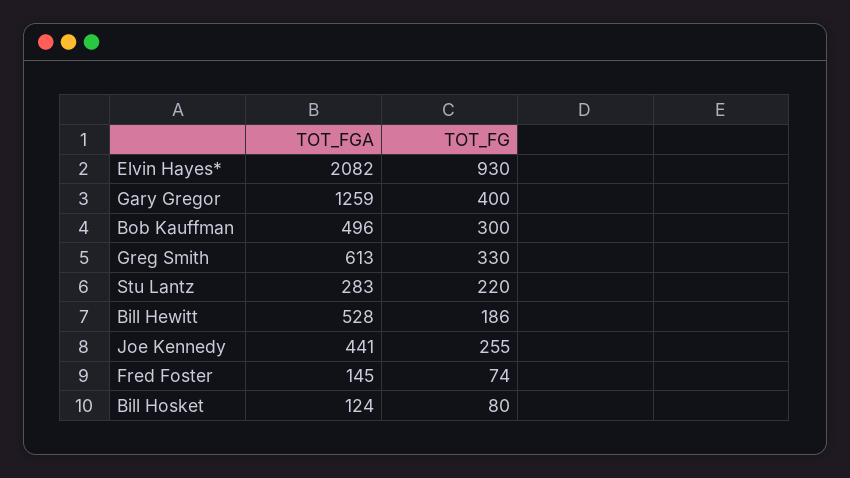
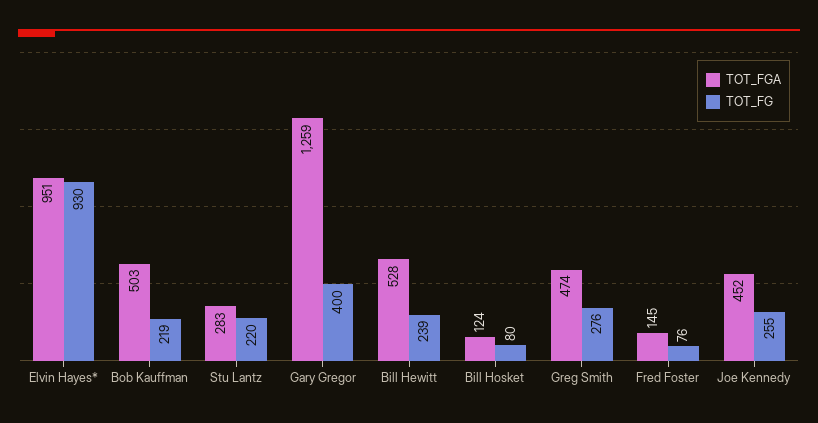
  {
    "TOT_FGA": {
-     "Elvin Hayes*": 2082,
+     "Elvin Hayes*": 951,
      "Gary Gregor": 1259,
-     "Bob Kauffman": 496,
+     "Bob Kauffman": 503,
-     "Greg Smith": 613,
+     "Greg Smith": 474,
      "Stu Lantz": 283,
      "Bill Hewitt": 528,
-     "Joe Kennedy": 441,
+     "Joe Kennedy": 452,
      "Fred Foster": 145,
      "Bill Hosket": 124
    },
    "TOT_FG": {
      "Elvin Hayes*": 930,
      "Gary Gregor": 400,
-     "Bob Kauffman": 300,
+     "Bob Kauffman": 219,
-     "Greg Smith": 330,
+     "Greg Smith": 276,
      "Stu Lantz": 220,
-     "Bill Hewitt": 186,
+     "Bill Hewitt": 239,
      "Joe Kennedy": 255,
-     "Fred Foster": 74,
+     "Fred Foster": 76,
      "Bill Hosket": 80
    }
  }

